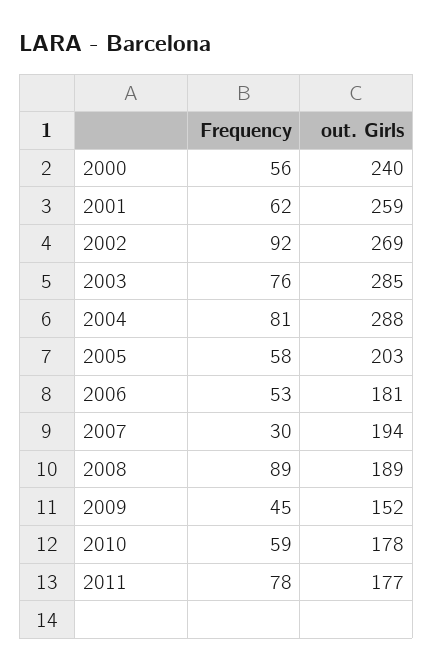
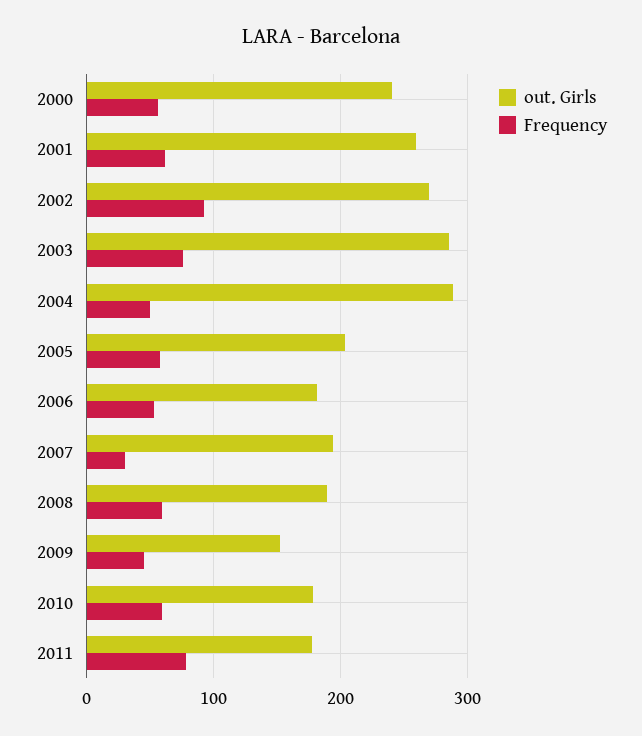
  {
    "Frequency": {
      "2000": 56,
      "2001": 62,
      "2002": 92,
      "2003": 76,
-     "2004": 81,
+     "2004": 50,
      "2005": 58,
      "2006": 53,
      "2007": 30,
-     "2008": 89,
+     "2008": 60,
      "2009": 45,
      "2010": 59,
      "2011": 78
    },
    "out. Girls": {
      "2000": 240,
      "2001": 259,
      "2002": 269,
      "2003": 285,
      "2004": 288,
      "2005": 203,
      "2006": 181,
      "2007": 194,
      "2008": 189,
      "2009": 152,
      "2010": 178,
      "2011": 177
    }
  }

